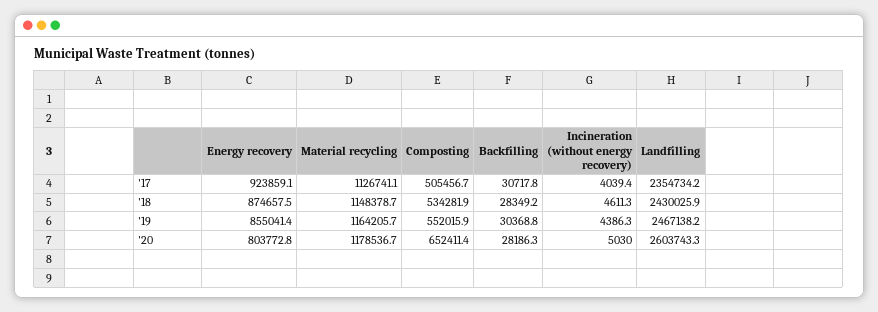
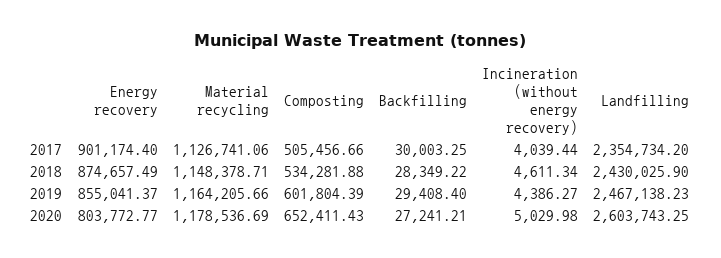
  {
    "Energy recovery": {
-     "'17": 923859.1,
+     "'17": 901174.4,
      "'18": 874657.49,
      "'19": 855041.37,
      "'20": 803772.77
    },
    "Material recycling": {
      "'17": 1126741.06,
      "'18": 1148378.71,
      "'19": 1164205.66,
      "'20": 1178536.69
    },
    "Composting": {
      "'17": 505456.66,
      "'18": 534281.88,
-     "'19": 552015.9,
+     "'19": 601804.39,
      "'20": 652411.43
    },
    "Backfilling": {
-     "'17": 30717.8,
+     "'17": 30003.25,
      "'18": 28349.22,
-     "'19": 30368.8,
+     "'19": 29408.4,
-     "'20": 28186.3
+     "'20": 27241.21
    },
    "Incineration (without energy recovery)": {
      "'17": 4039.44,
      "'18": 4611.34,
      "'19": 4386.27,
      "'20": 5029.98
    },
    "Landfilling": {
      "'17": 2354734.2,
      "'18": 2430025.9,
      "'19": 2467138.23,
      "'20": 2603743.25
    }
  }

